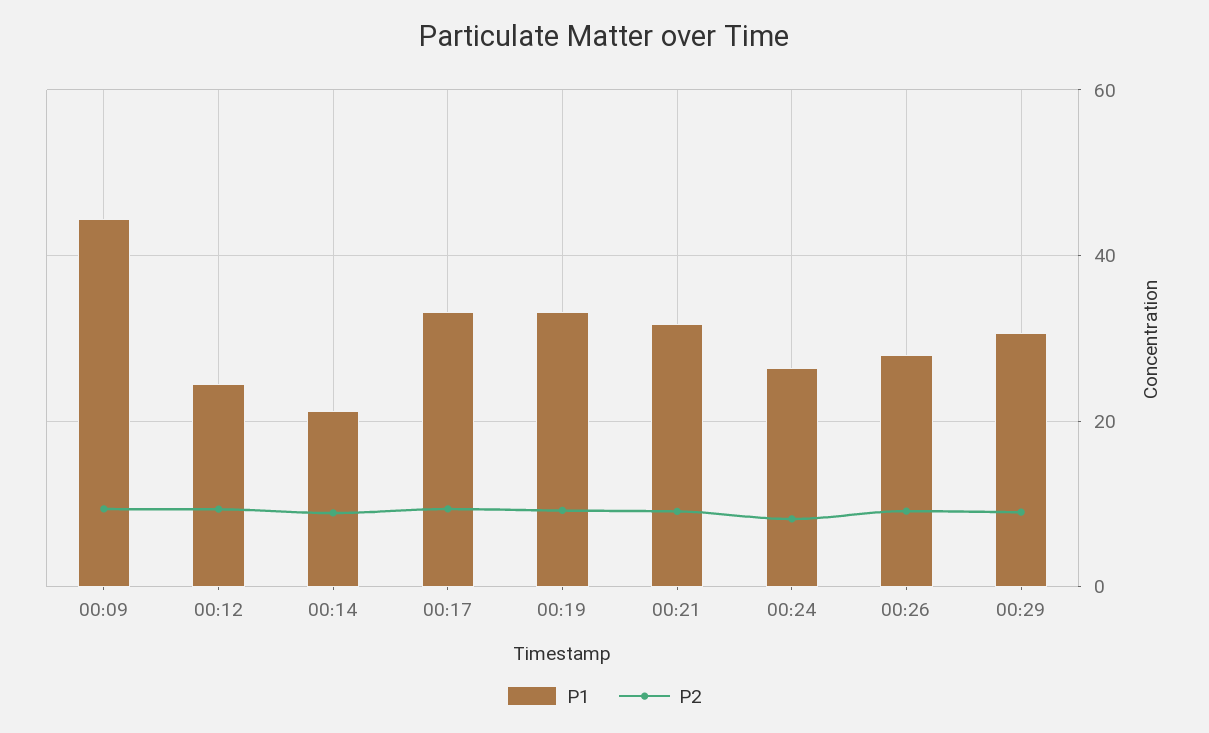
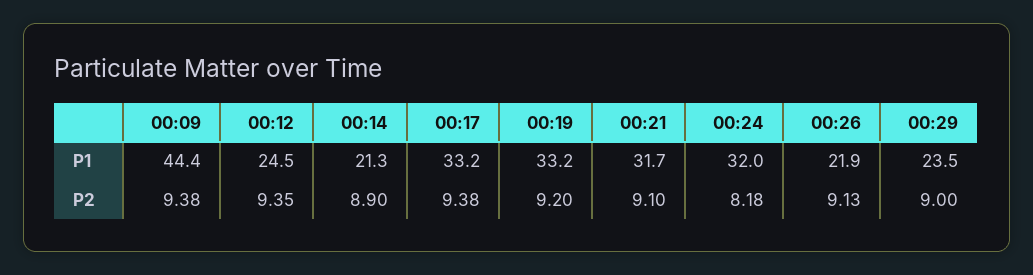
  {
    "P1": {
      "00:09": 44.4,
      "00:12": 24.5,
      "00:14": 21.3,
      "00:17": 33.2,
      "00:19": 33.2,
      "00:21": 31.7,
-     "00:24": 26,
+     "00:24": 32,
-     "00:26": 28,
+     "00:26": 21.9,
-     "00:29": 30
+     "00:29": 23.5
    },
    "P2": {
      "00:09": 9.38,
      "00:12": 9.35,
      "00:14": 8.9,
      "00:17": 9.38,
      "00:19": 9.2,
      "00:21": 9.1,
      "00:24": 8.18,
      "00:26": 9.13,
      "00:29": 9
    }
  }

